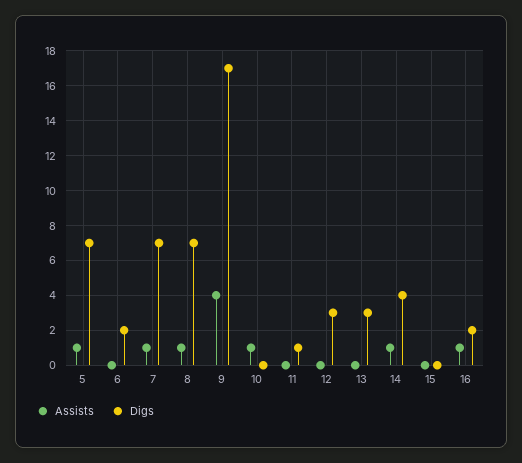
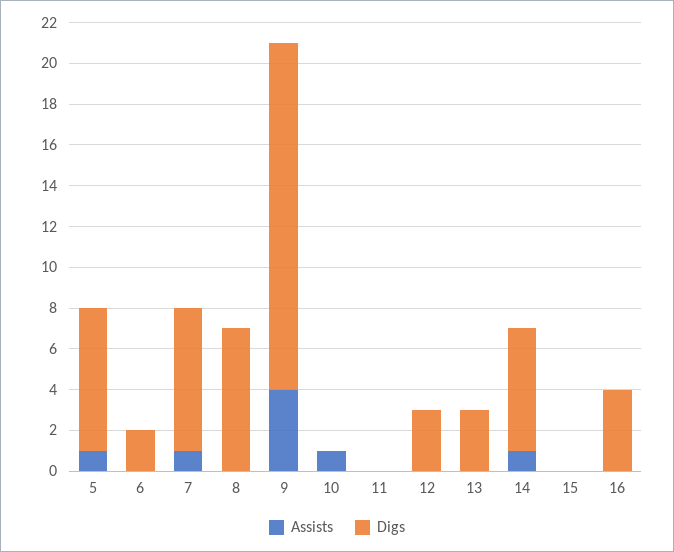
  {
    "Assists": {
      "5": 1,
      "6": 0,
      "7": 1,
-     "8": 1,
+     "8": 0,
      "9": 4,
      "10": 1,
      "11": 0,
      "12": 0,
      "13": 0,
      "14": 1,
      "15": 0,
-     "16": 1
+     "16": 0
    },
    "Digs": {
      "5": 7,
      "6": 2,
      "7": 7,
      "8": 7,
      "9": 17,
      "10": 0,
-     "11": 1,
+     "11": 0,
      "12": 3,
      "13": 3,
-     "14": 4,
+     "14": 6,
      "15": 0,
-     "16": 2
+     "16": 4
    }
  }

